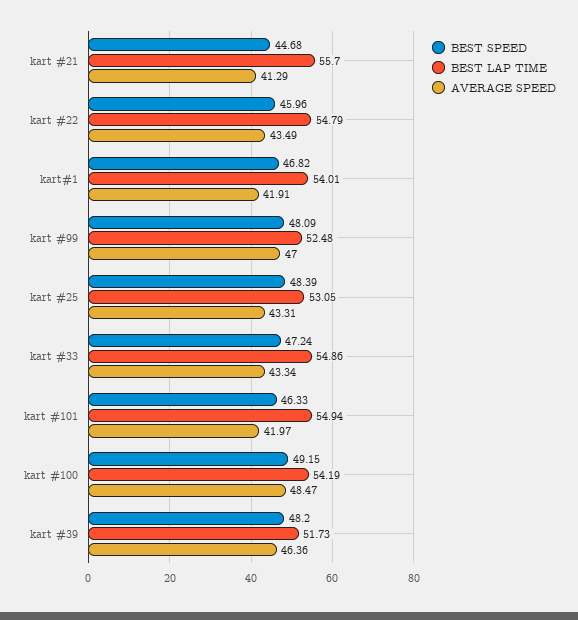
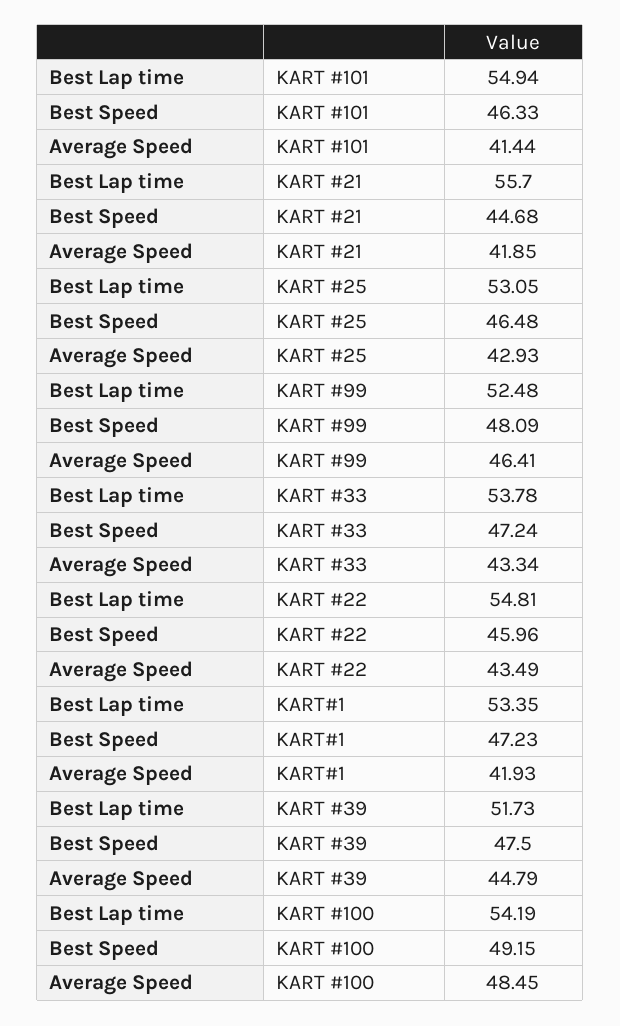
  {
    "BEST SPEED": {
      "kart #21": 44.68,
      "kart #22": 45.96,
-     "kart#1": 46.82,
+     "kart#1": 47.23,
      "kart #99": 48.09,
-     "kart #25": 48.39,
+     "kart #25": 46.48,
      "kart #33": 47.24,
      "kart #101": 46.33,
      "kart #100": 49.15,
-     "kart #39": 48.2
+     "kart #39": 47.5
    },
    "BEST LAP TIME": {
      "kart #21": 55.7,
-     "kart #22": 54.79,
+     "kart #22": 54.81,
-     "kart#1": 54.01,
+     "kart#1": 53.35,
      "kart #99": 52.48,
      "kart #25": 53.05,
-     "kart #33": 54.86,
+     "kart #33": 53.78,
      "kart #101": 54.94,
      "kart #100": 54.19,
      "kart #39": 51.73
    },
    "AVERAGE SPEED": {
-     "kart #21": 41.29,
+     "kart #21": 41.85,
      "kart #22": 43.49,
-     "kart#1": 41.91,
+     "kart#1": 41.93,
-     "kart #99": 47,
+     "kart #99": 46.41,
-     "kart #25": 43.31,
+     "kart #25": 42.93,
      "kart #33": 43.34,
-     "kart #101": 41.97,
+     "kart #101": 41.44,
-     "kart #100": 48.47,
+     "kart #100": 48.45,
-     "kart #39": 46.36
+     "kart #39": 44.79
    }
  }

